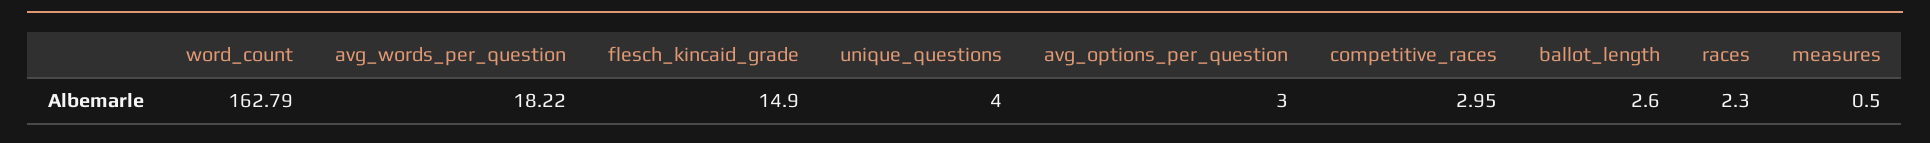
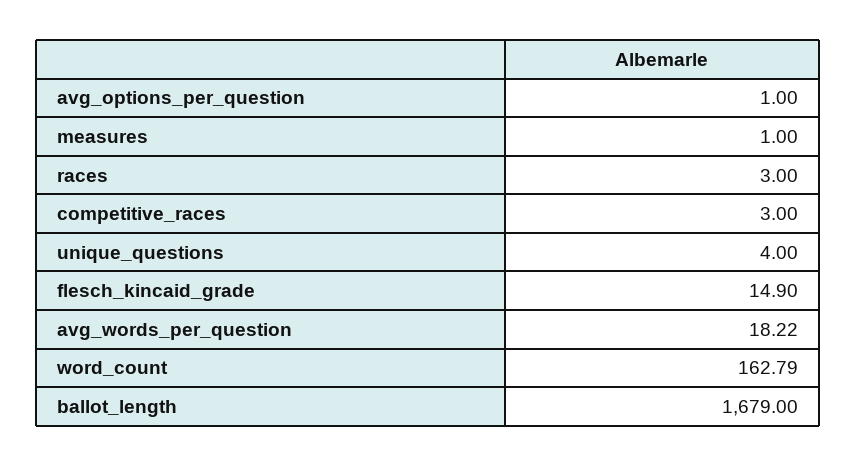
  {
    "word_count": 162.79,
    "avg_words_per_question": 18.22,
    "flesch_kincaid_grade": 14.9,
    "unique_questions": 4,
-   "avg_options_per_question": 3,
+   "avg_options_per_question": 1,
-   "competitive_races": 2.95,
+   "competitive_races": 3,
-   "ballot_length": 2.6,
+   "ballot_length": 1679,
-   "races": 2.3,
+   "races": 3,
-   "measures": 0.5
+   "measures": 1
  }

